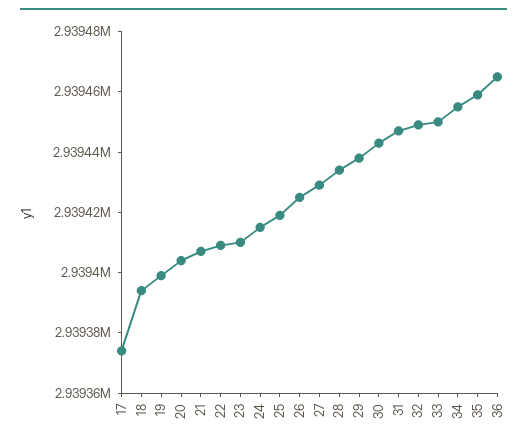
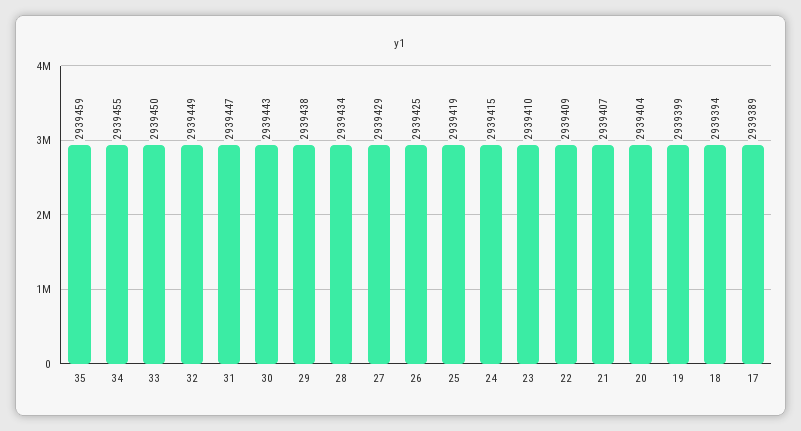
  {
-   "17": 2939375,
+   "17": 2939389,
    "18": 2939394,
    "19": 2939399,
    "20": 2939404,
    "21": 2939407,
    "22": 2939409,
    "23": 2939410,
    "24": 2939415,
    "25": 2939419,
    "26": 2939425,
    "27": 2939429,
    "28": 2939434,
    "29": 2939438,
    "30": 2939443,
    "31": 2939447,
    "32": 2939449,
    "33": 2939450,
    "34": 2939455,
-   "35": 2939459,
+   "35": 2939459
-   "36": 2939465
  }

